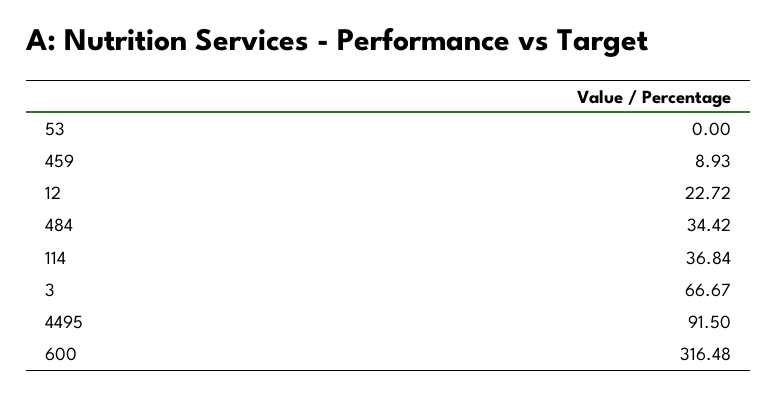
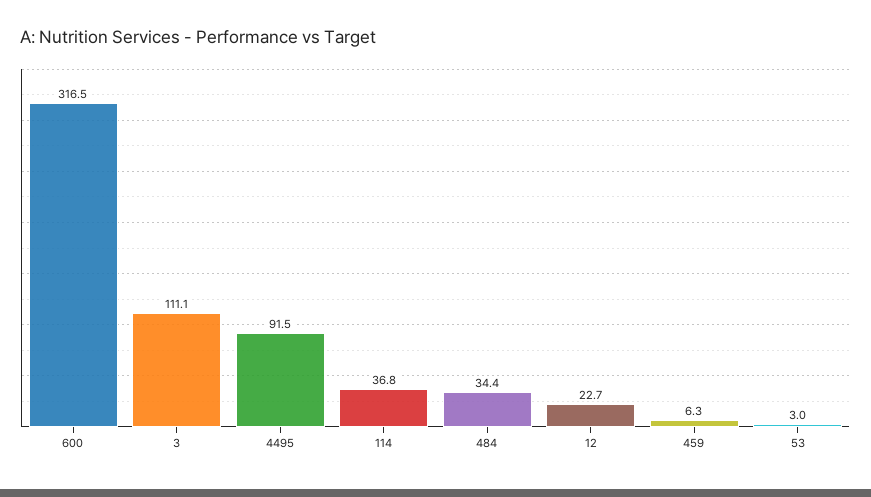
  {
-   "53": 0,
+   "53": 3,
-   "459": 8.93,
+   "459": 6.3,
    "12": 22.72,
    "484": 34.42,
    "114": 36.84,
-   "3": 66.67,
+   "3": 111.1,
    "4495": 91.5,
    "600": 316.48
  }

